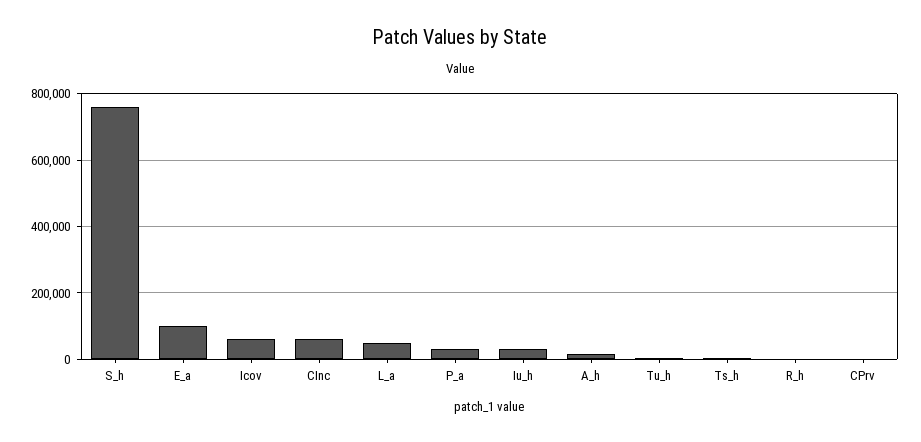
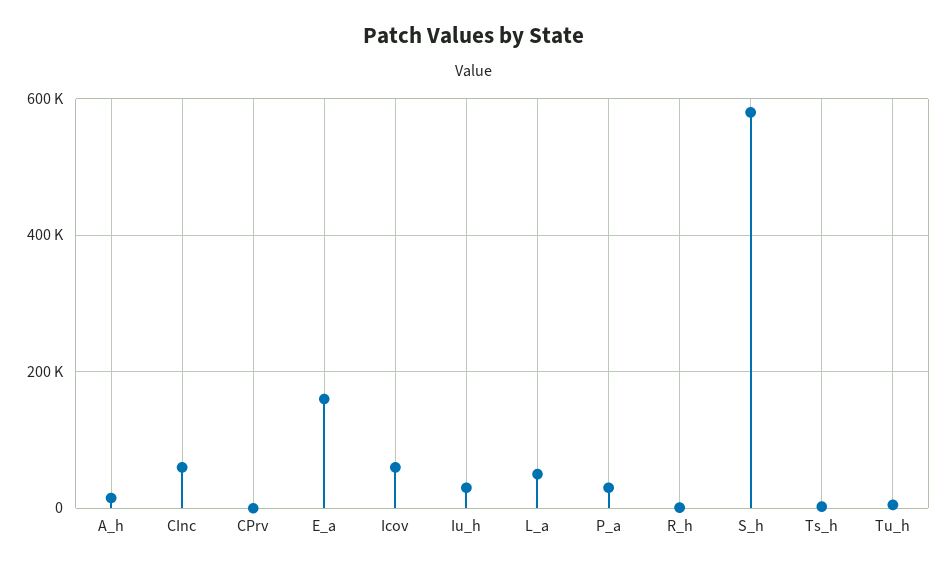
  {
-   "S_h": 760000,
+   "S_h": 580000,
-   "E_a": 100000,
+   "E_a": 160000,
    "Icov": 60000,
    "CInc": 60000,
    "L_a": 60000,
    "P_a": 40000,
    "Iu_h": 40000,
    "A_h": 20000,
    "Tu_h": 0,
    "Ts_h": 0,
    "R_h": 0,
    "CPrv": 0
  }

